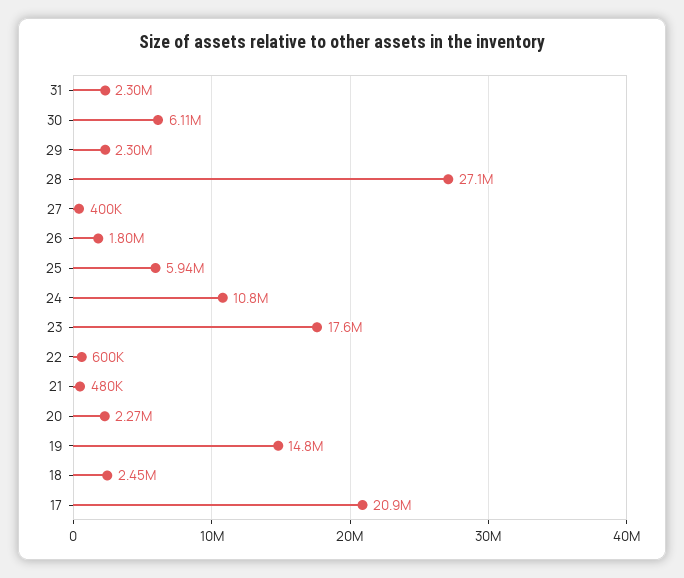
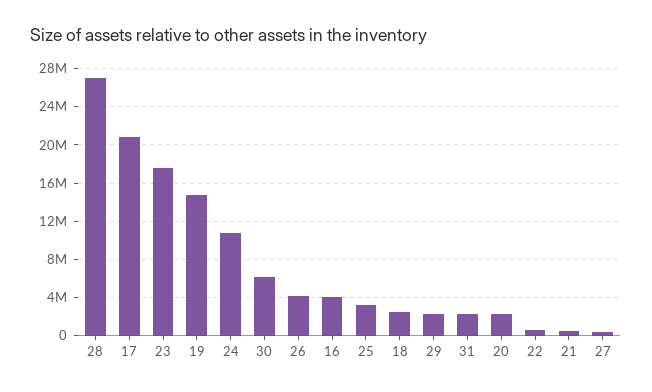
  {
    "31": 2300000,
    "30": 6110000,
    "29": 2300000,
    "28": 27100000,
    "27": 400000,
-   "26": 1800000,
+   "26": 4000000,
-   "25": 5940000,
+   "25": 3000000,
    "24": 10800000,
    "23": 17600000,
    "22": 600000,
    "21": 480000,
    "20": 2270000,
    "19": 14800000,
    "18": 2450000,
-   "17": 20900000
+   "17": 20900000,
+   "16": 4000000
  }

